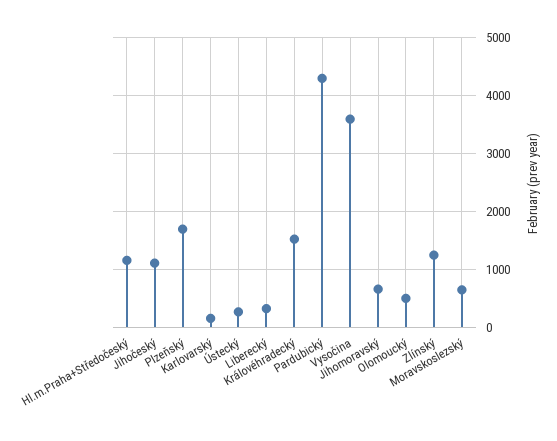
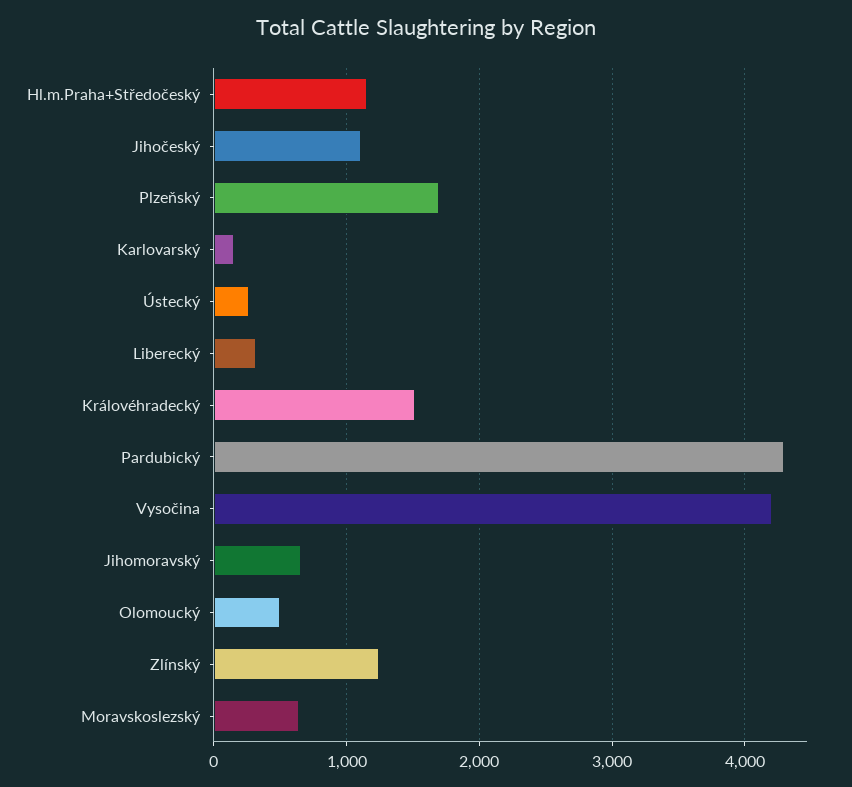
  {
    "Hl.m.Praha+Středočeský": 1200,
    "Jihočeský": 1100,
    "Plzeňský": 1700,
    "Karlovarský": 200,
    "Ústecký": 300,
    "Liberecký": 300,
    "Královéhradecký": 1500,
    "Pardubický": 4300,
-   "Vysočina": 3600,
+   "Vysočina": 4200,
    "Jihomoravský": 700,
    "Olomoucký": 500,
    "Zlínský": 1200,
    "Moravskoslezský": 600
  }

